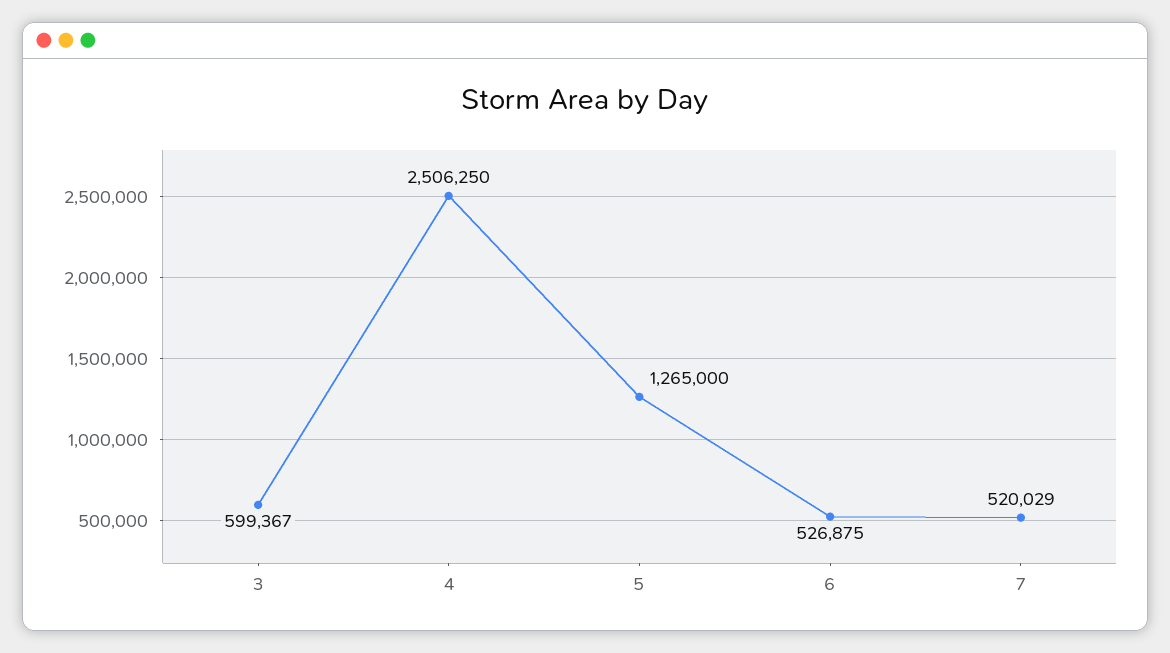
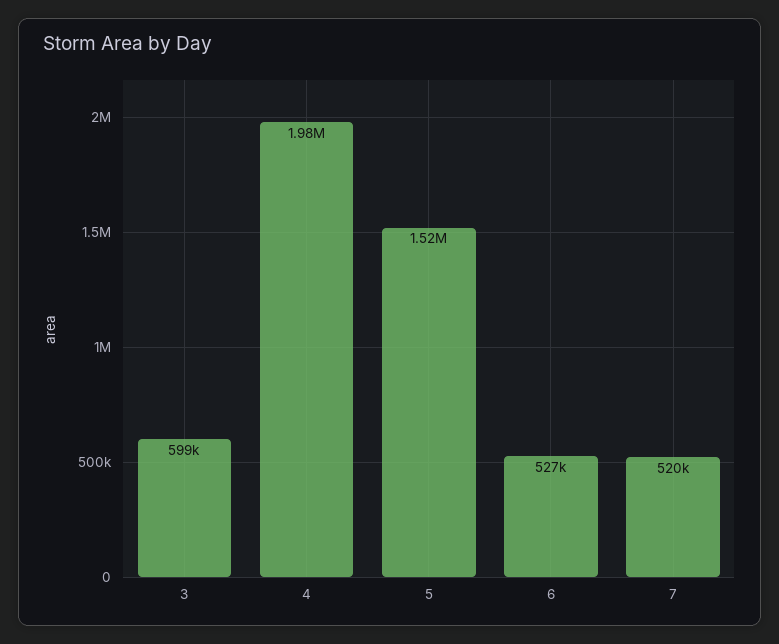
  {
    "3": 599367,
-   "4": 2506250,
+   "4": 1980000,
-   "5": 1265000,
+   "5": 1520000,
    "6": 526875,
    "7": 520029
  }

